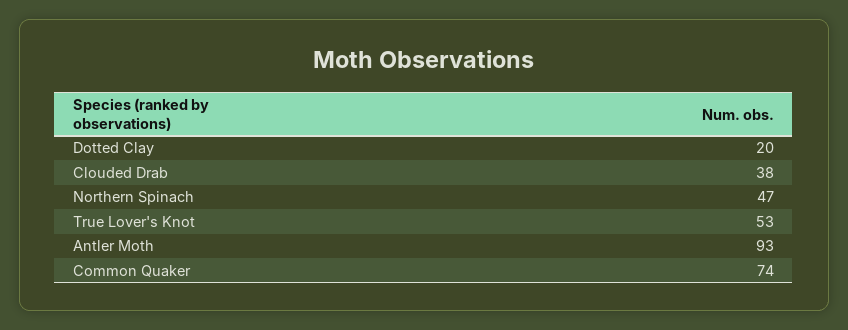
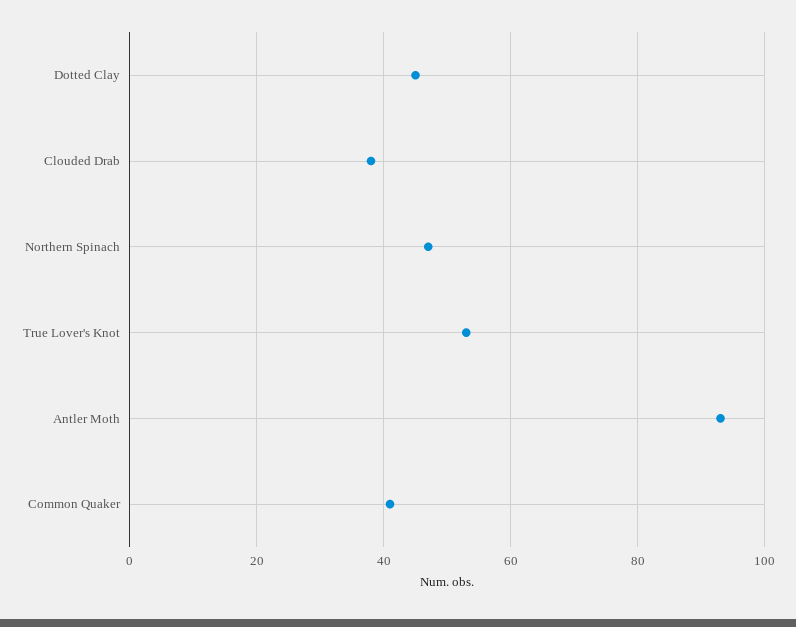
  {
-   "Dotted Clay": 20,
+   "Dotted Clay": 45,
    "Clouded Drab": 38,
    "Northern Spinach": 47,
    "True Lover's Knot": 53,
    "Antler Moth": 93,
-   "Common Quaker": 74
+   "Common Quaker": 40
  }

